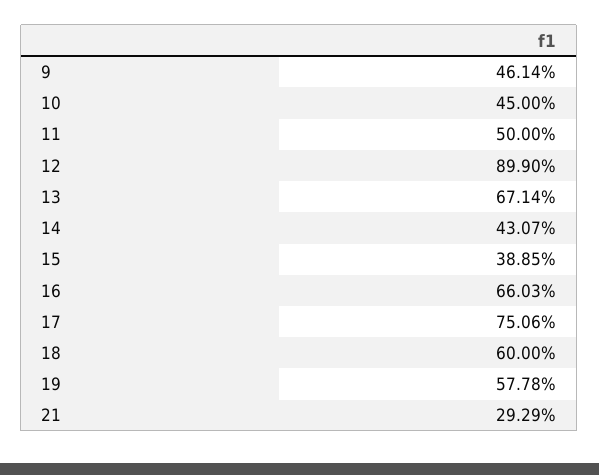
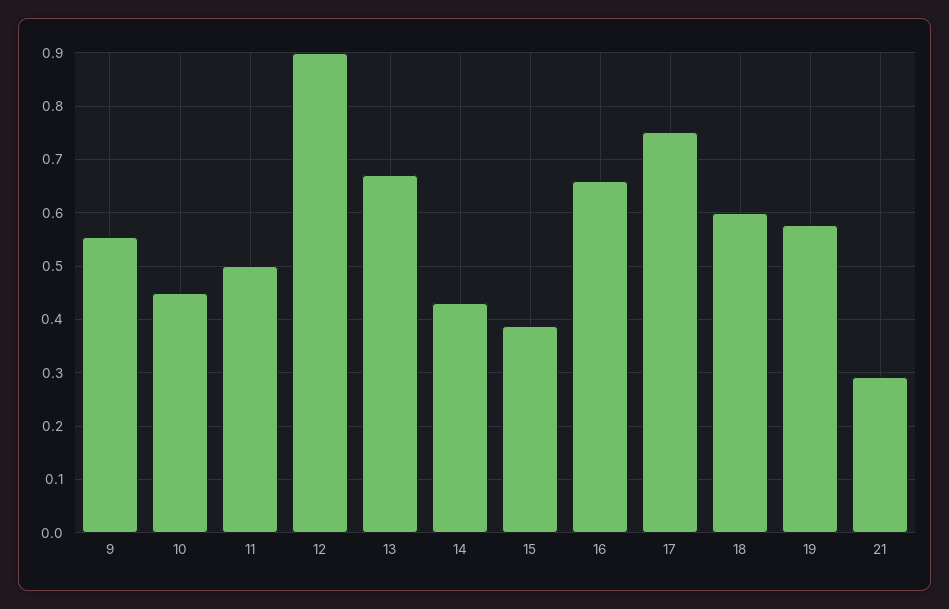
  {
-   "9": 0.4614,
+   "9": 0.56,
    "10": 0.45,
    "11": 0.5,
    "12": 0.899,
    "13": 0.6714,
    "14": 0.4307,
    "15": 0.3885,
    "16": 0.6603,
    "17": 0.7506,
    "18": 0.6,
    "19": 0.5778,
    "21": 0.2929
  }

